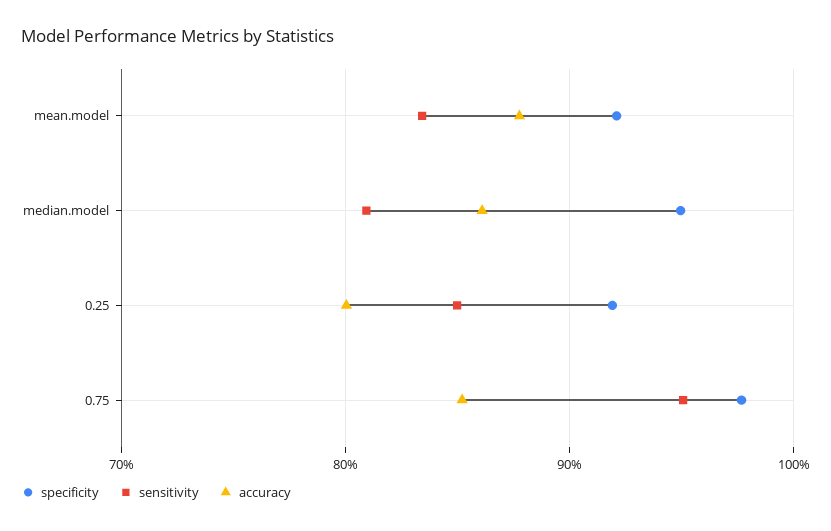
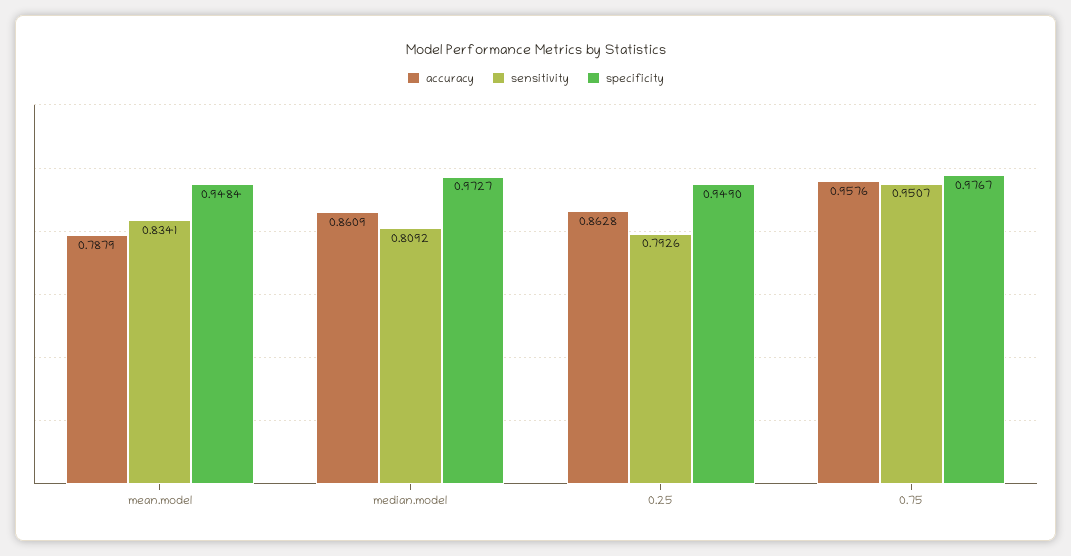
  {
    "specificity": {
-     "mean.model": 0.92,
+     "mean.model": 0.9484,
-     "median.model": 0.95,
+     "median.model": 0.9727,
-     "0.25": 0.92,
+     "0.25": 0.949,
      "0.75": 0.9767
    },
    "sensitivity": {
      "mean.model": 0.8341,
      "median.model": 0.8092,
-     "0.25": 0.85,
+     "0.25": 0.7926,
      "0.75": 0.9507
    },
    "accuracy": {
-     "mean.model": 0.88,
+     "mean.model": 0.7879,
      "median.model": 0.8609,
-     "0.25": 0.8,
+     "0.25": 0.8628,
-     "0.75": 0.85
+     "0.75": 0.9576
    }
  }

